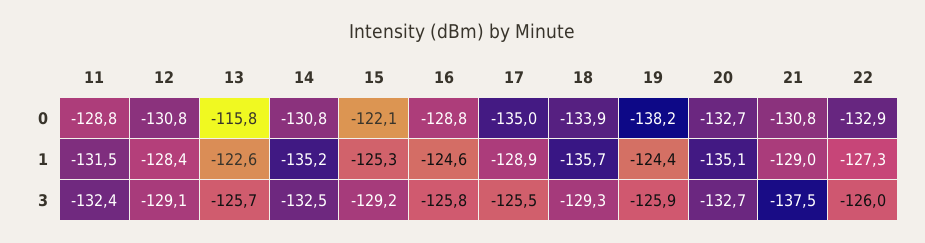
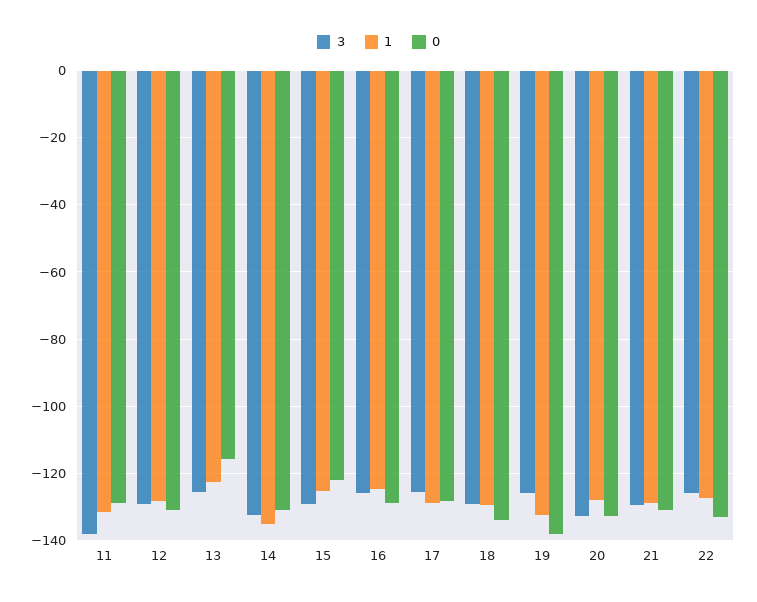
  {
    "0": {
      "11": -128.8,
      "12": -130.8,
      "13": -115.8,
      "14": -130.8,
      "15": -122.1,
      "16": -128.8,
-     "17": -135,
+     "17": -128,
      "18": -133.9,
      "19": -138.2,
      "20": -132.7,
      "21": -130.8,
      "22": -132.9
    },
    "1": {
      "11": -131.5,
      "12": -128.4,
      "13": -122.6,
      "14": -135.2,
      "15": -125.3,
      "16": -124.6,
      "17": -128.9,
-     "18": -135.7,
+     "18": -130,
-     "19": -124.4,
+     "19": -132,
-     "20": -135.1,
+     "20": -128,
      "21": -129,
      "22": -127.3
    },
    "3": {
-     "11": -132.4,
+     "11": -138,
      "12": -129.1,
      "13": -125.7,
      "14": -132.5,
      "15": -129.2,
      "16": -125.8,
      "17": -125.5,
      "18": -129.3,
      "19": -125.9,
      "20": -132.7,
-     "21": -137.5,
+     "21": -130,
      "22": -126
    }
  }

